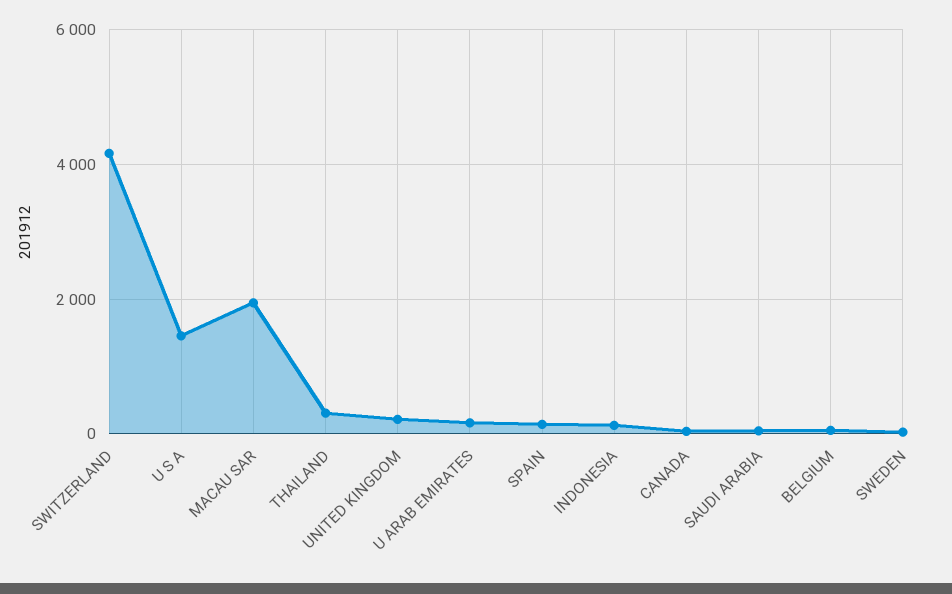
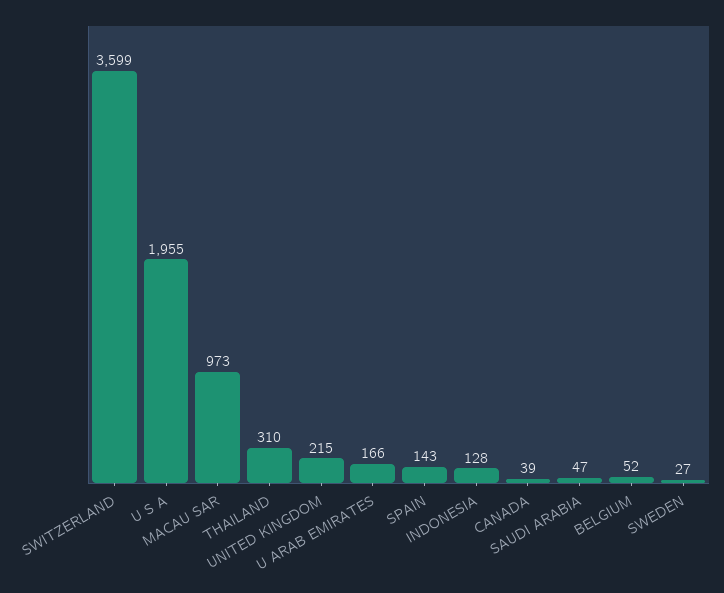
  {
-   "SWITZERLAND": 4200,
+   "SWITZERLAND": 3599,
-   "U S A": 1400,
+   "U S A": 1955,
-   "MACAU SAR": 2000,
+   "MACAU SAR": 973,
    "THAILAND": 310,
    "UNITED KINGDOM": 215,
    "U ARAB EMIRATES": 166,
    "SPAIN": 143,
    "INDONESIA": 128,
    "CANADA": 39,
    "SAUDI ARABIA": 47,
    "BELGIUM": 52,
    "SWEDEN": 27
  }

